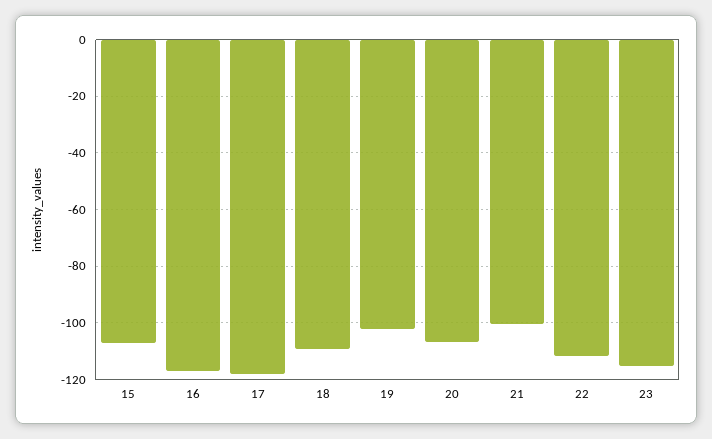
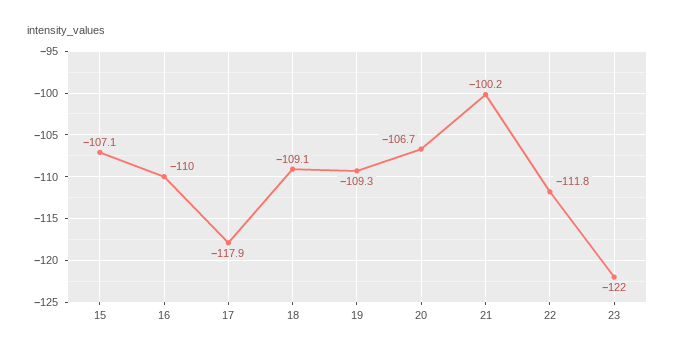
  {
    "15": -107.1,
-   "16": -117.5,
+   "16": -110,
    "17": -117.9,
    "18": -109.1,
-   "19": -102.5,
+   "19": -109.3,
    "20": -106.7,
    "21": -100.2,
    "22": -111.8,
-   "23": -115
+   "23": -122
  }

